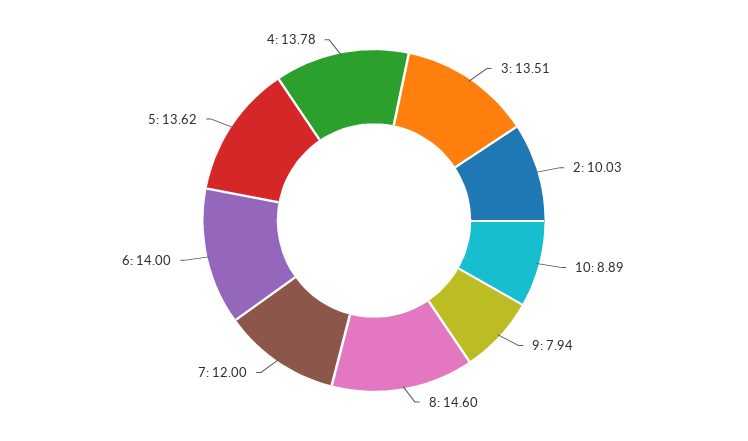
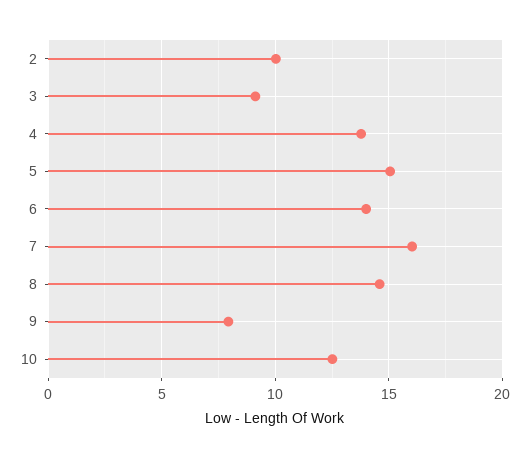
  {
-   "3": 13.51,
+   "3": 9,
    "2": 10.03,
-   "10": 8.89,
+   "10": 12.5,
    "9": 7.94,
    "8": 14.6,
-   "7": 12,
+   "7": 16,
    "6": 14,
-   "5": 13.62,
+   "5": 15,
    "4": 13.78
  }

